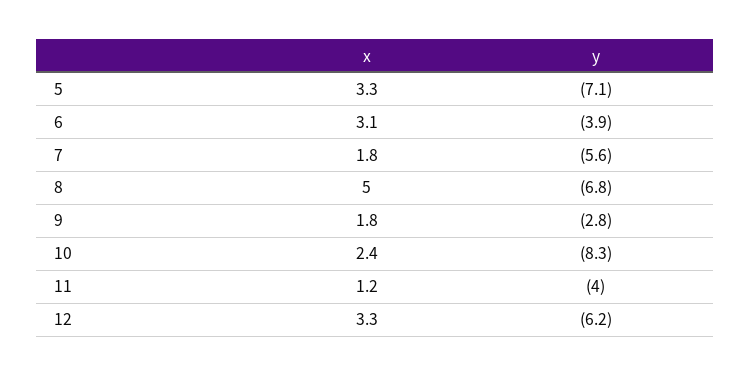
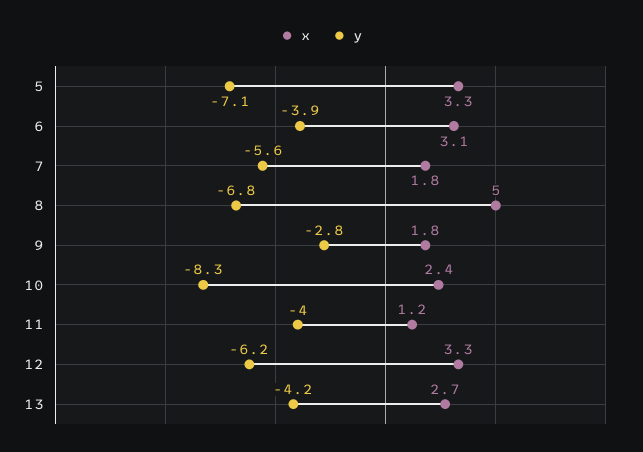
  {
    "x": {
      "5": 3.3,
      "6": 3.1,
      "7": 1.8,
      "8": 5,
      "9": 1.8,
      "10": 2.4,
      "11": 1.2,
-     "12": 3.3
+     "12": 3.3,
+     "13": 2.7
    },
    "y": {
      "5": -7.1,
      "6": -3.9,
      "7": -5.6,
      "8": -6.8,
      "9": -2.8,
      "10": -8.3,
      "11": -4,
-     "12": -6.2
+     "12": -6.2,
+     "13": -4.2
    }
  }

